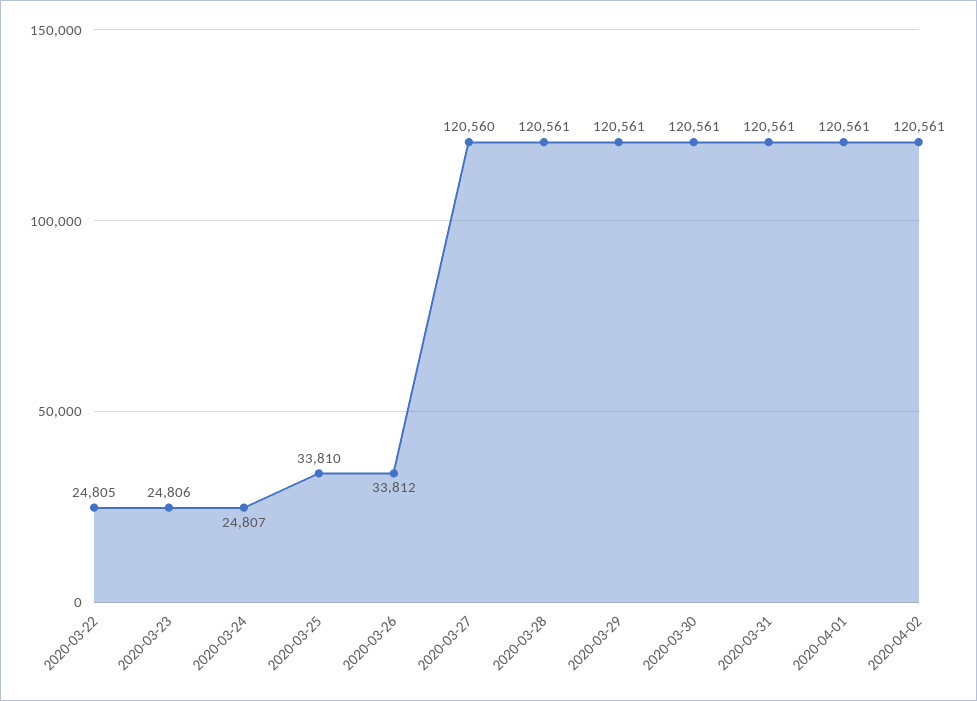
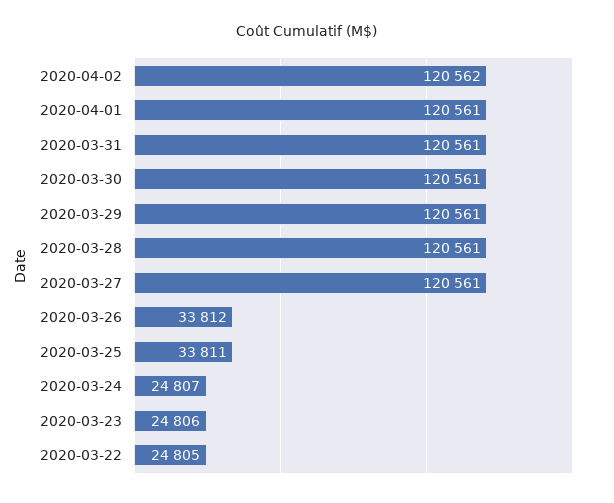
  {
    "2020-03-22": 24805,
    "2020-03-23": 24806,
    "2020-03-24": 24807,
-   "2020-03-25": 33810,
+   "2020-03-25": 33811,
    "2020-03-26": 33812,
-   "2020-03-27": 120560,
+   "2020-03-27": 120561,
    "2020-03-28": 120561,
    "2020-03-29": 120561,
    "2020-03-30": 120561,
    "2020-03-31": 120561,
    "2020-04-01": 120561,
-   "2020-04-02": 120561
+   "2020-04-02": 120562
  }

